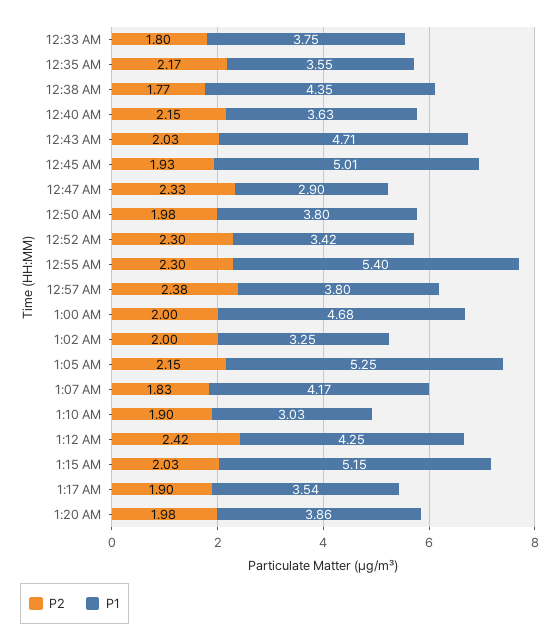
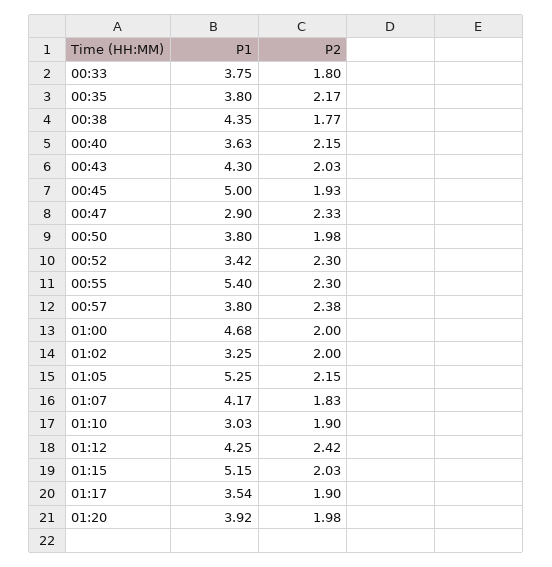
  {
    "P2": {
      "12:33 AM": 1.8,
      "12:35 AM": 2.17,
      "12:38 AM": 1.77,
      "12:40 AM": 2.15,
      "12:43 AM": 2.03,
      "12:45 AM": 1.93,
      "12:47 AM": 2.33,
      "12:50 AM": 1.98,
      "12:52 AM": 2.3,
      "12:55 AM": 2.3,
      "12:57 AM": 2.38,
      "1:00 AM": 2,
      "1:02 AM": 2,
      "1:05 AM": 2.15,
      "1:07 AM": 1.83,
      "1:10 AM": 1.9,
      "1:12 AM": 2.42,
      "1:15 AM": 2.03,
      "1:17 AM": 1.9,
      "1:20 AM": 1.98
    },
    "P1": {
      "12:33 AM": 3.75,
-     "12:35 AM": 3.55,
+     "12:35 AM": 3.8,
      "12:38 AM": 4.35,
      "12:40 AM": 3.63,
-     "12:43 AM": 4.71,
+     "12:43 AM": 4.3,
-     "12:45 AM": 5.01,
+     "12:45 AM": 5,
      "12:47 AM": 2.9,
      "12:50 AM": 3.8,
      "12:52 AM": 3.42,
      "12:55 AM": 5.4,
      "12:57 AM": 3.8,
      "1:00 AM": 4.68,
      "1:02 AM": 3.25,
      "1:05 AM": 5.25,
      "1:07 AM": 4.17,
      "1:10 AM": 3.03,
      "1:12 AM": 4.25,
      "1:15 AM": 5.15,
      "1:17 AM": 3.54,
-     "1:20 AM": 3.86
+     "1:20 AM": 3.92
    }
  }

